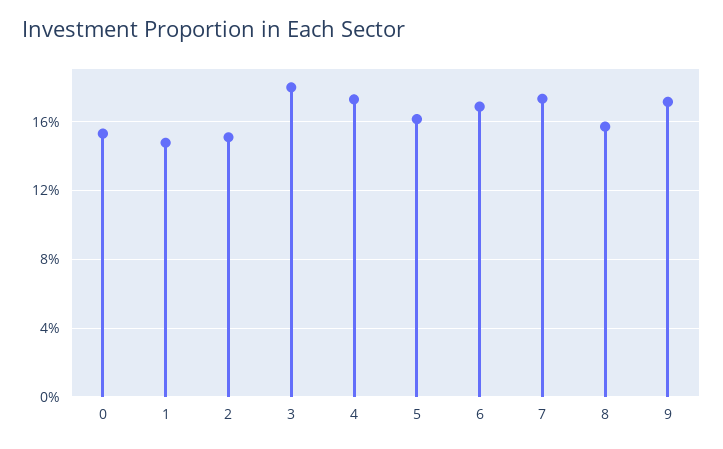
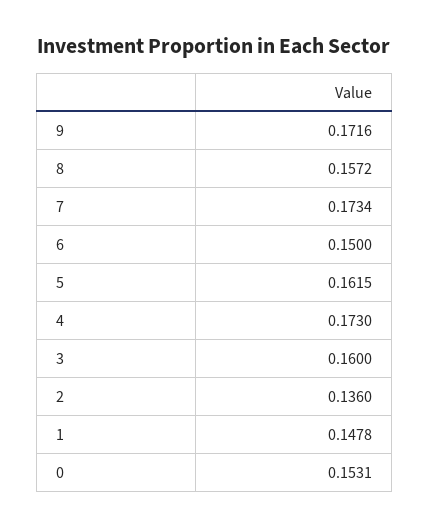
  {
    "0": 0.1531,
    "1": 0.1478,
-   "2": 0.15,
+   "2": 0.136,
-   "3": 0.18,
+   "3": 0.16,
    "4": 0.173,
    "5": 0.1615,
-   "6": 0.17,
+   "6": 0.15,
    "7": 0.1734,
    "8": 0.1572,
    "9": 0.1716
  }

